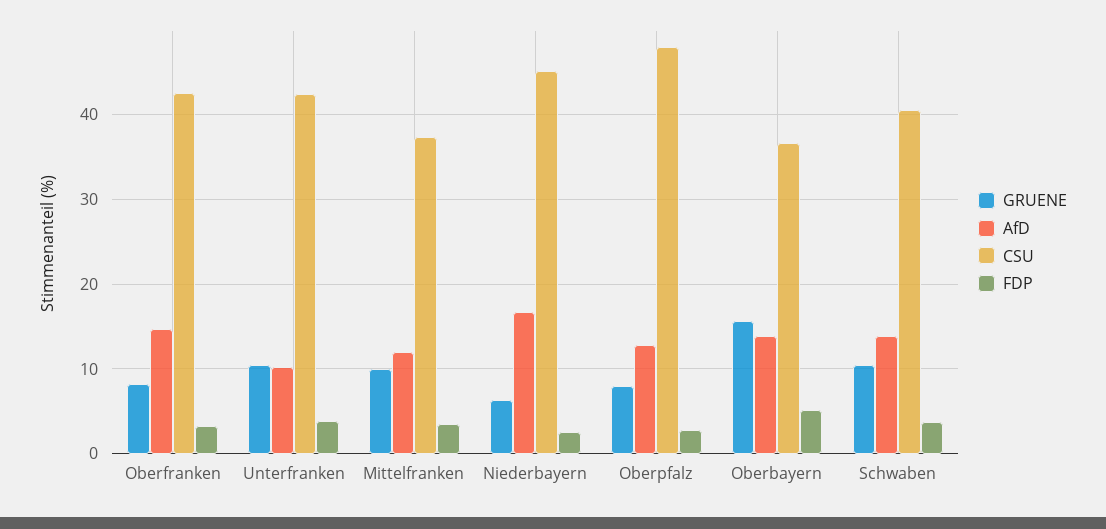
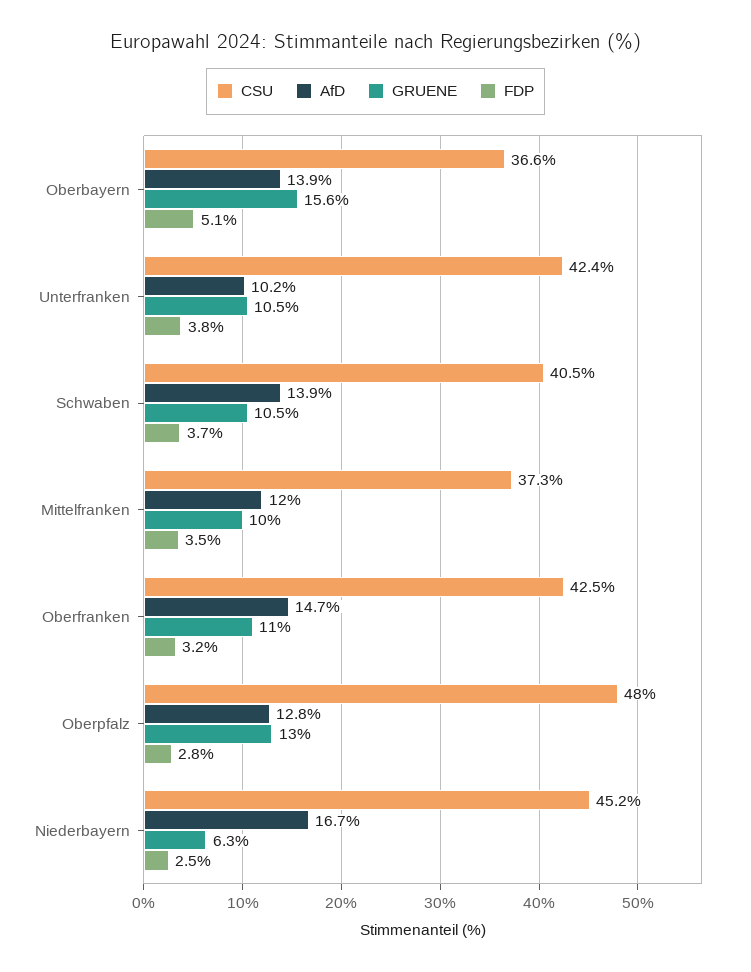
  {
    "GRUENE": {
-     "Oberfranken": 8,
+     "Oberfranken": 11,
      "Unterfranken": 10.5,
      "Mittelfranken": 10,
      "Niederbayern": 6.3,
-     "Oberpfalz": 8,
+     "Oberpfalz": 13,
      "Oberbayern": 15.6,
      "Schwaben": 10.5
    },
    "AfD": {
      "Oberfranken": 14.7,
      "Unterfranken": 10.2,
      "Mittelfranken": 12,
      "Niederbayern": 16.7,
      "Oberpfalz": 12.8,
      "Oberbayern": 13.9,
      "Schwaben": 13.9
    },
    "CSU": {
      "Oberfranken": 42.5,
      "Unterfranken": 42.4,
      "Mittelfranken": 37.3,
      "Niederbayern": 45.2,
      "Oberpfalz": 48,
      "Oberbayern": 36.6,
      "Schwaben": 40.5
    },
    "FDP": {
      "Oberfranken": 3.2,
      "Unterfranken": 3.8,
      "Mittelfranken": 3.5,
      "Niederbayern": 2.5,
      "Oberpfalz": 2.8,
      "Oberbayern": 5.1,
      "Schwaben": 3.7
    }
  }

